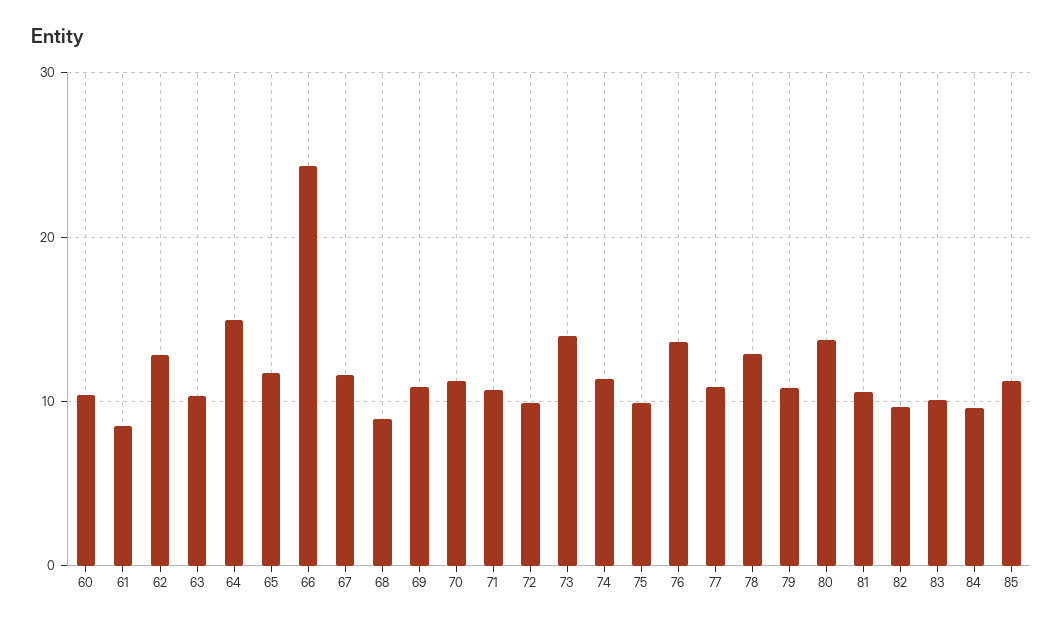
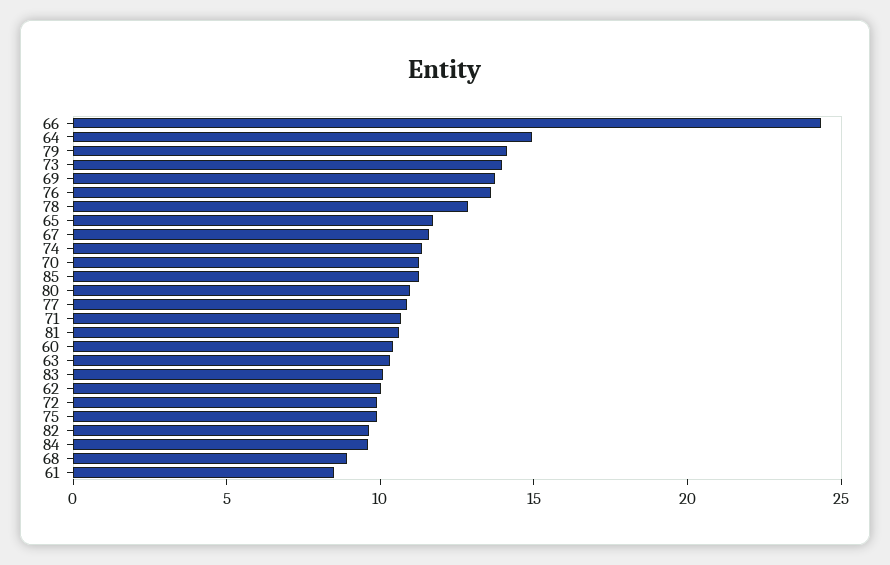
  {
    "60": 10,
    "61": 9,
-   "62": 13,
+   "62": 10,
    "63": 10,
    "64": 15,
    "65": 12,
    "66": 24,
    "67": 12,
    "68": 9,
-   "69": 11,
+   "69": 14,
    "70": 11,
    "71": 11,
    "72": 10,
    "73": 14,
    "74": 11,
    "75": 10,
    "76": 14,
    "77": 11,
    "78": 13,
-   "79": 11,
+   "79": 14,
-   "80": 14,
+   "80": 11,
    "81": 11,
    "82": 10,
    "83": 10,
    "84": 10,
    "85": 11
  }

